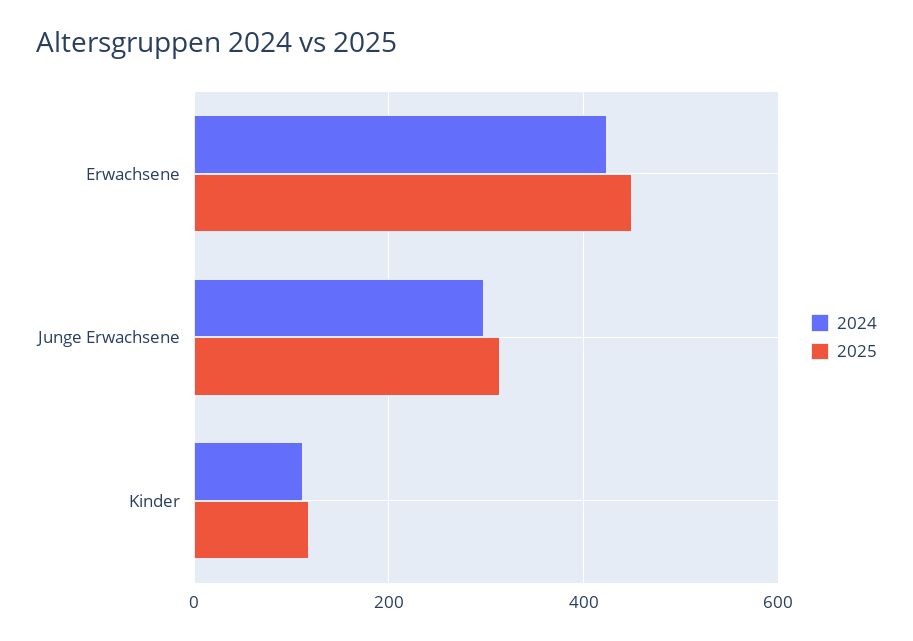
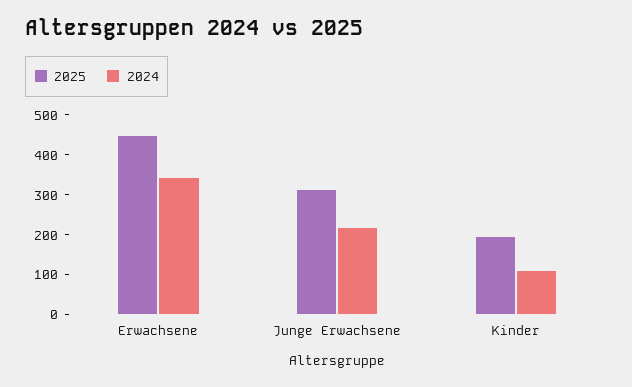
  {
    "2024": {
-     "Erwachsene": 420,
+     "Erwachsene": 350,
-     "Junge Erwachsene": 300,
+     "Junge Erwachsene": 225,
      "Kinder": 120
    },
    "2025": {
      "Erwachsene": 440,
      "Junge Erwachsene": 320,
-     "Kinder": 120
+     "Kinder": 200
    }
  }

